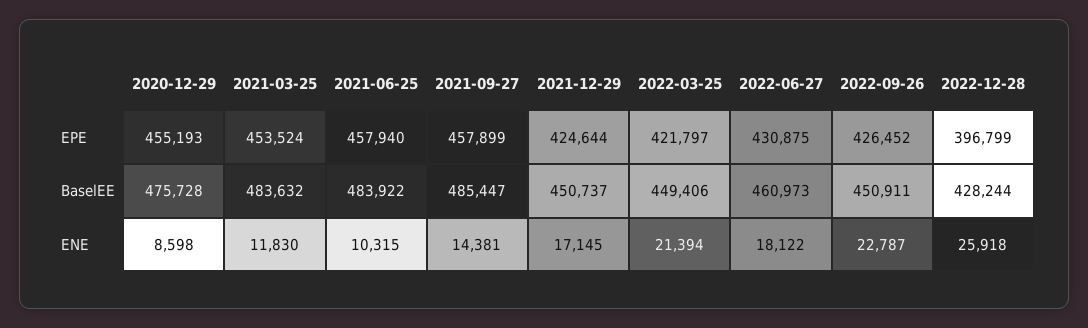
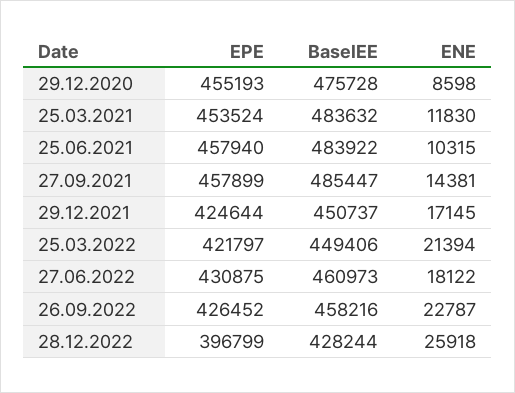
  {
    "2020-12-29": {
      "EPE": 455193,
      "BaselEE": 475728,
      "ENE": 8598
    },
    "2021-03-25": {
      "EPE": 453524,
      "BaselEE": 483632,
      "ENE": 11830
    },
    "2021-06-25": {
      "EPE": 457940,
      "BaselEE": 483922,
      "ENE": 10315
    },
    "2021-09-27": {
      "EPE": 457899,
      "BaselEE": 485447,
      "ENE": 14381
    },
    "2021-12-29": {
      "EPE": 424644,
      "BaselEE": 450737,
      "ENE": 17145
    },
    "2022-03-25": {
      "EPE": 421797,
      "BaselEE": 449406,
      "ENE": 21394
    },
    "2022-06-27": {
      "EPE": 430875,
      "BaselEE": 460973,
      "ENE": 18122
    },
    "2022-09-26": {
      "EPE": 426452,
-     "BaselEE": 450911,
+     "BaselEE": 458216,
      "ENE": 22787
    },
    "2022-12-28": {
      "EPE": 396799,
      "BaselEE": 428244,
      "ENE": 25918
    }
  }

